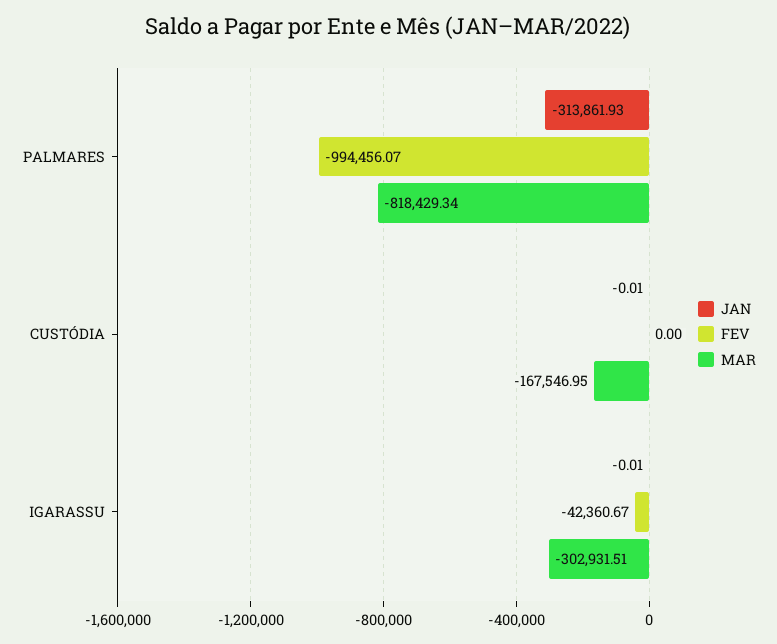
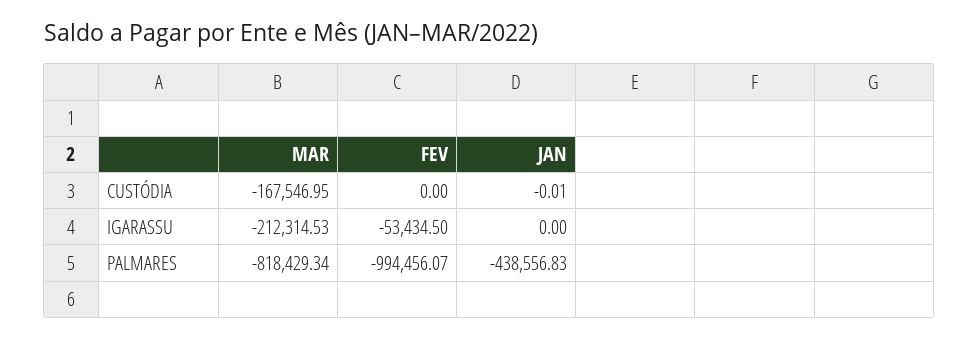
  {
    "JAN": {
-     "PALMARES": -313861.93,
+     "PALMARES": -438556.83,
      "CUSTÓDIA": -0.01,
-     "IGARASSU": -0.01
+     "IGARASSU": 0
    },
    "FEV": {
      "PALMARES": -994456.07,
      "CUSTÓDIA": 0,
-     "IGARASSU": -42360.67
+     "IGARASSU": -53434.5
    },
    "MAR": {
      "PALMARES": -818429.34,
      "CUSTÓDIA": -167546.95,
-     "IGARASSU": -302931.51
+     "IGARASSU": -212314.53
    }
  }

